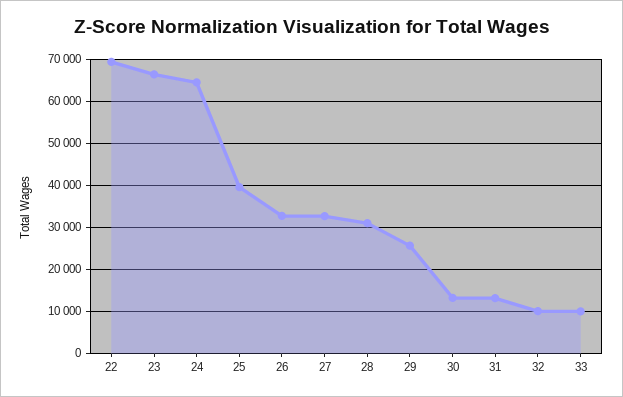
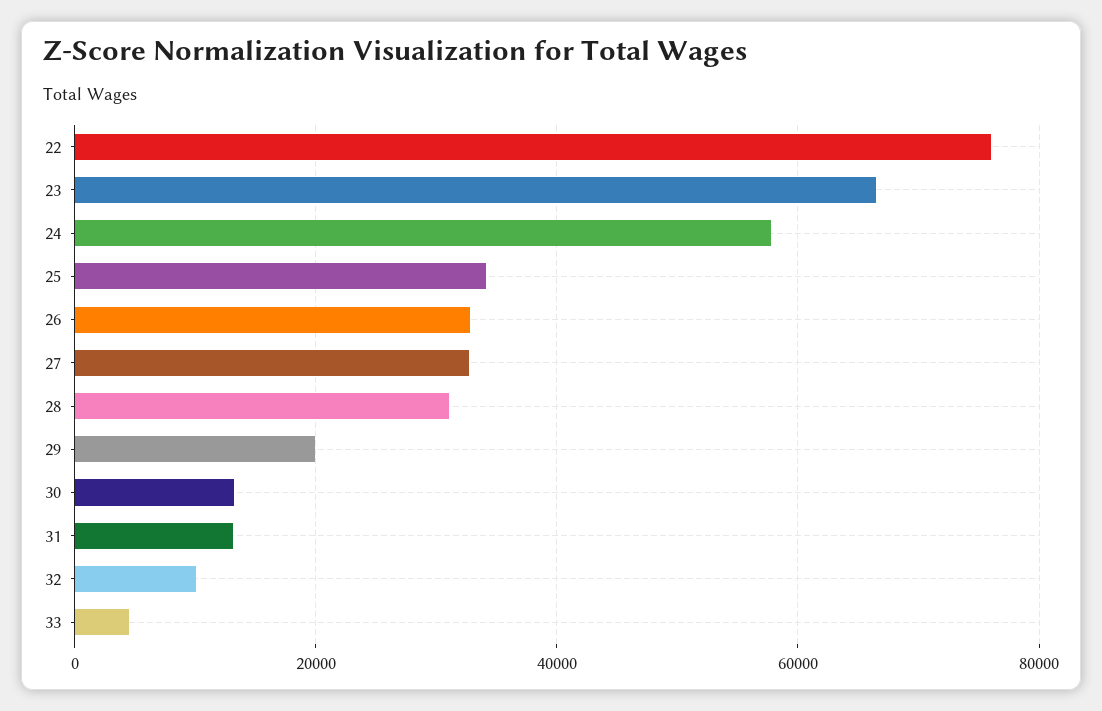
  {
-   "22": 70000,
+   "22": 76000,
    "23": 66000,
-   "24": 64000,
+   "24": 58000,
-   "25": 40000,
+   "25": 34000,
    "26": 32000,
    "27": 32000,
    "28": 32000,
-   "29": 26000,
+   "29": 20000,
    "30": 14000,
    "31": 14000,
    "32": 10000,
-   "33": 10000
+   "33": 4000
  }

